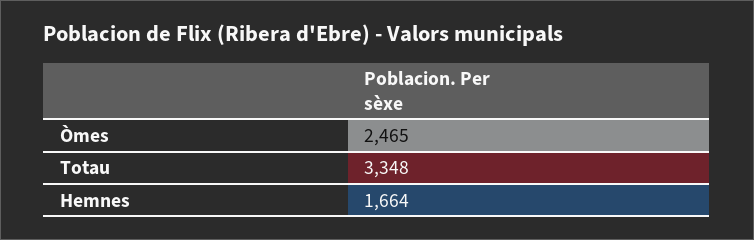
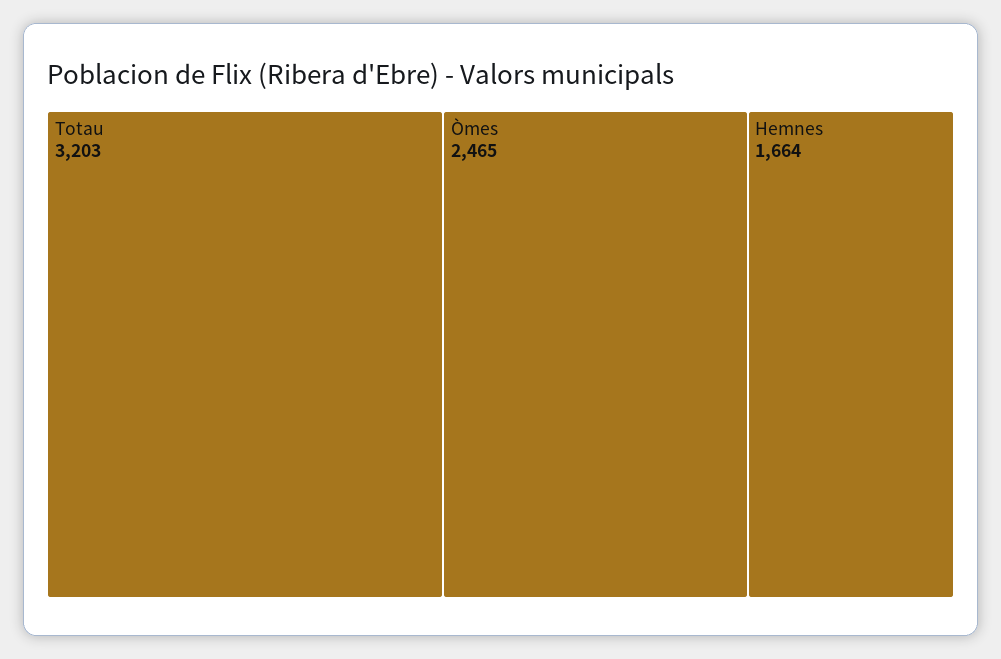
  {
    "Òmes": 2465,
-   "Totau": 3348,
+   "Totau": 3203,
    "Hemnes": 1664
  }

